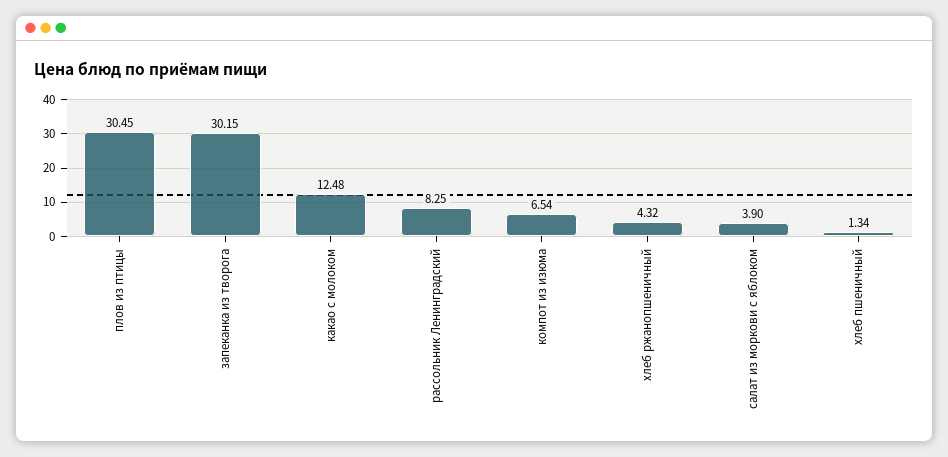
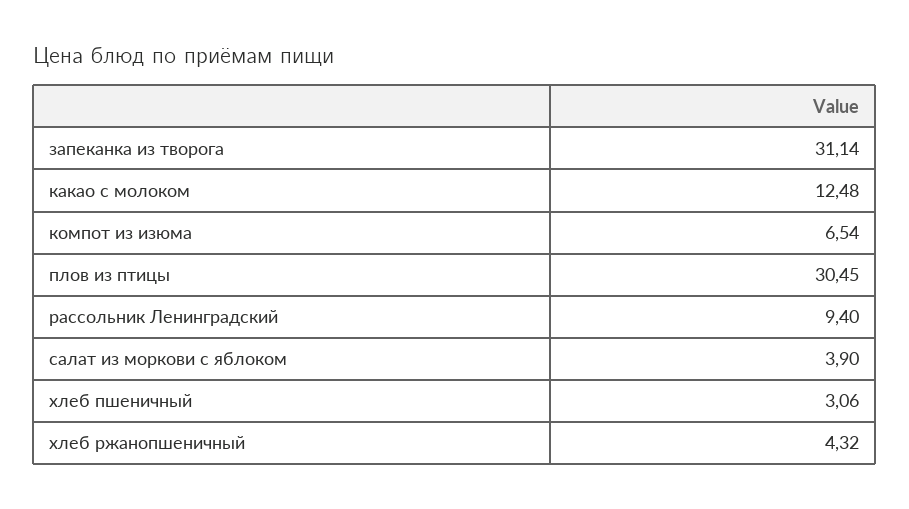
  {
    "плов из птицы": 30.45,
-   "запеканка из творога": 30.15,
+   "запеканка из творога": 31.14,
    "какао с молоком": 12.48,
-   "рассольник Ленинградский": 8.25,
+   "рассольник Ленинградский": 9.4,
    "компот из изюма": 6.54,
    "хлеб ржанопшеничный": 4.32,
    "салат из моркови с яблоком": 3.9,
-   "хлеб пшеничный": 1.34
+   "хлеб пшеничный": 3.06
  }

